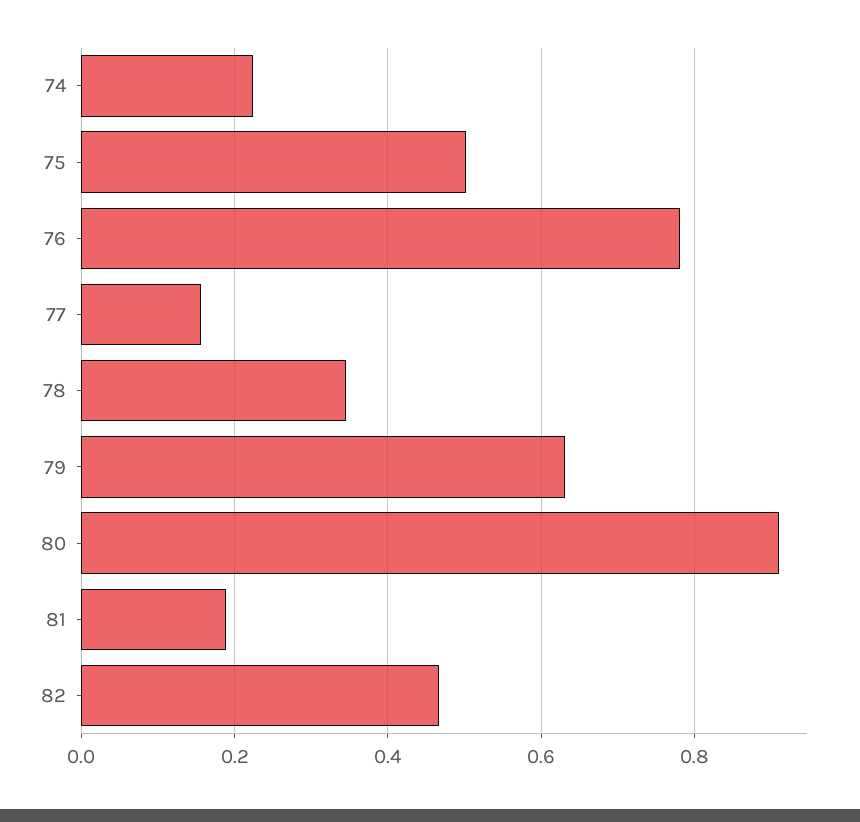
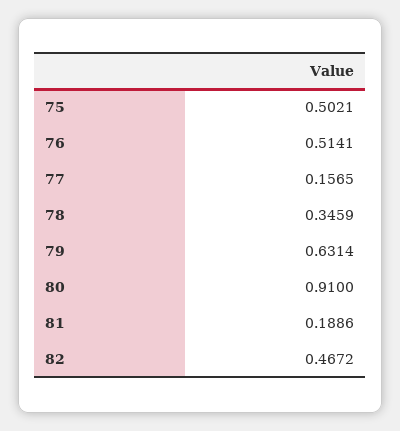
  {
-   "74": 0.22,
    "75": 0.5021,
-   "76": 0.78,
+   "76": 0.5141,
    "77": 0.1565,
    "78": 0.3459,
    "79": 0.6314,
    "80": 0.91,
    "81": 0.1886,
    "82": 0.4672
  }

